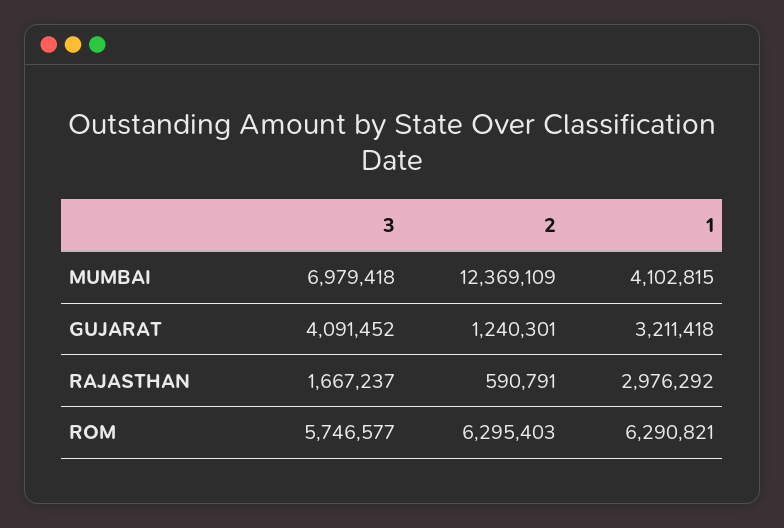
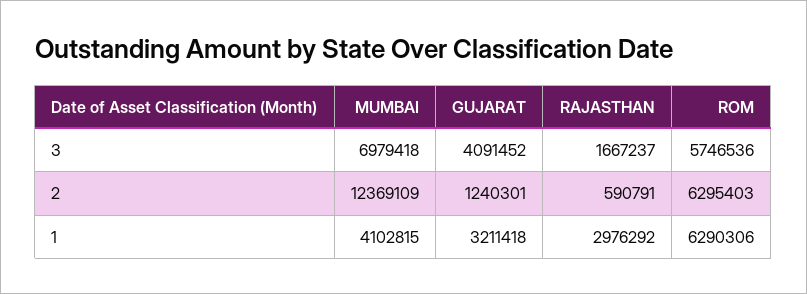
  {
    "3": {
      "MUMBAI": 6979418,
      "GUJARAT": 4091452,
      "RAJASTHAN": 1667237,
-     "ROM": 5746577
+     "ROM": 5746536
    },
    "2": {
      "MUMBAI": 12369109,
      "GUJARAT": 1240301,
      "RAJASTHAN": 590791,
      "ROM": 6295403
    },
    "1": {
      "MUMBAI": 4102815,
      "GUJARAT": 3211418,
      "RAJASTHAN": 2976292,
-     "ROM": 6290821
+     "ROM": 6290306
    }
  }

